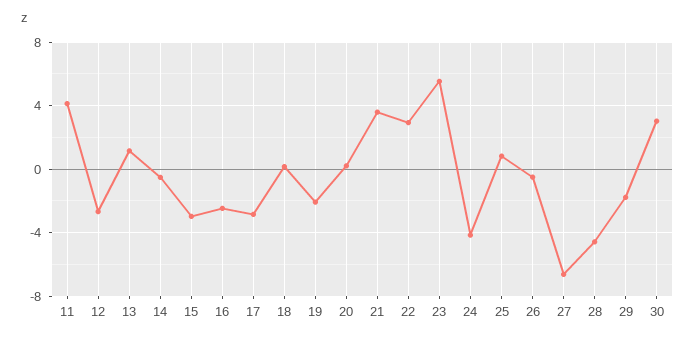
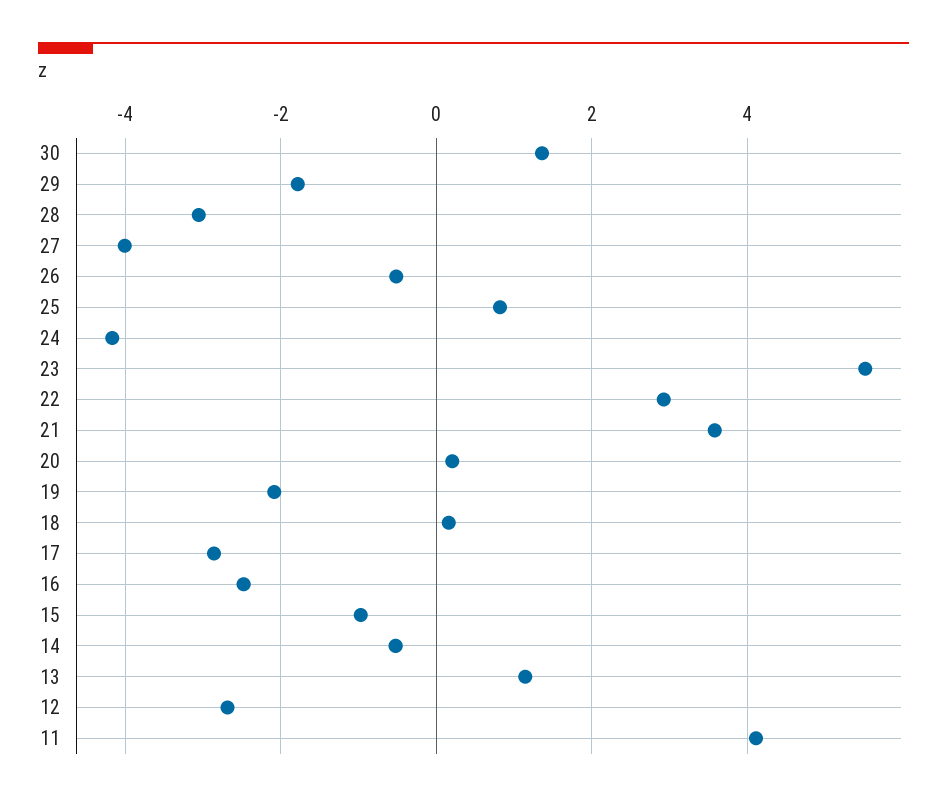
  {
    "11": 4.2,
    "12": -2.6,
    "13": 1.2,
    "14": -0.6,
-   "15": -3,
+   "15": -1,
    "16": -2.4,
    "17": -2.8,
    "18": 0.2,
    "19": -2,
    "20": 0.2,
    "21": 3.6,
    "22": 3,
    "23": 5.6,
    "24": -4.2,
    "25": 0.8,
    "26": -0.6,
-   "27": -6.5,
+   "27": -4,
-   "28": -4.5,
+   "28": -3,
    "29": -1.8,
-   "30": 3
+   "30": 1.4
  }

